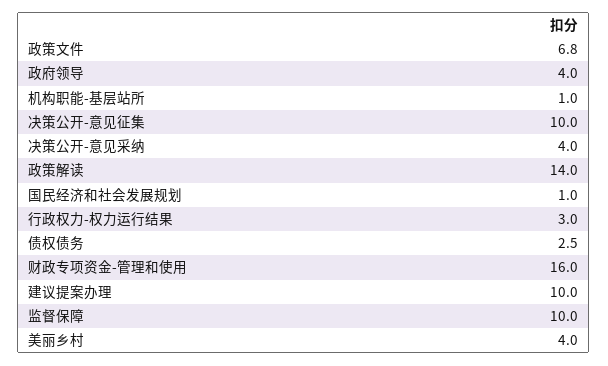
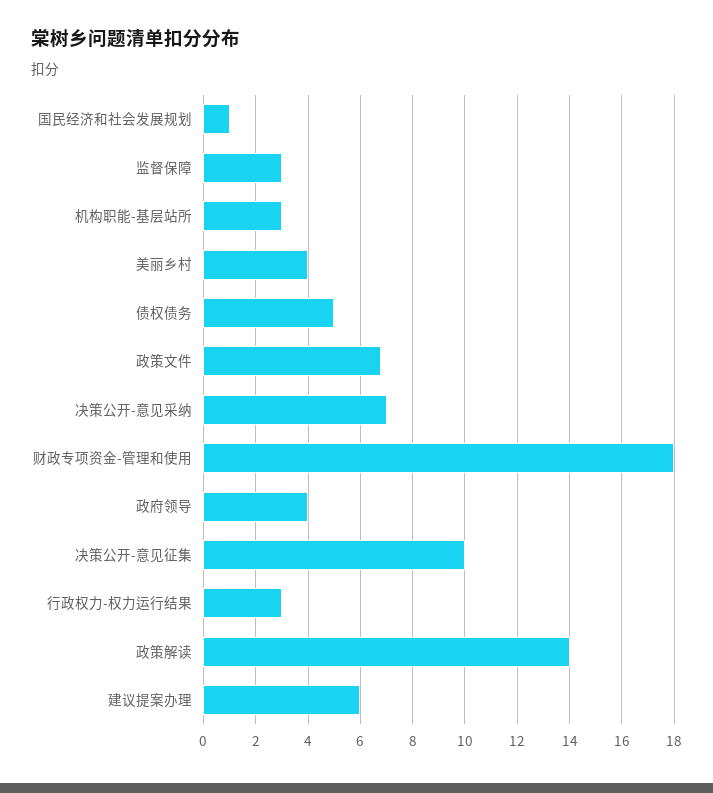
  {
    "政策文件": 6.8,
    "政府领导": 4,
-   "机构职能-基层站所": 1,
+   "机构职能-基层站所": 3,
    "决策公开-意见征集": 10,
-   "决策公开-意见采纳": 4,
+   "决策公开-意见采纳": 7,
    "政策解读": 14,
    "国民经济和社会发展规划": 1,
    "行政权力-权力运行结果": 3,
-   "债权债务": 2.5,
+   "债权债务": 5,
-   "财政专项资金-管理和使用": 16,
+   "财政专项资金-管理和使用": 18,
-   "建议提案办理": 10,
+   "建议提案办理": 6,
-   "监督保障": 10,
+   "监督保障": 3,
    "美丽乡村": 4
  }

